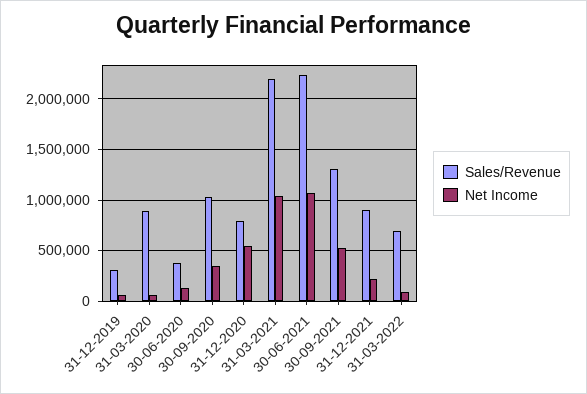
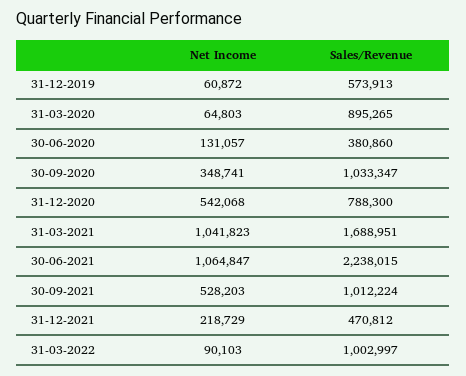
  {
    "Sales/Revenue": {
-     "31-12-2019": 300000,
+     "31-12-2019": 573913,
      "31-03-2020": 895265,
      "30-06-2020": 380860,
      "30-09-2020": 1033347,
      "31-12-2020": 788300,
-     "31-03-2021": 2200000,
+     "31-03-2021": 1688951,
      "30-06-2021": 2238015,
-     "30-09-2021": 1300000,
+     "30-09-2021": 1012224,
-     "31-12-2021": 900000,
+     "31-12-2021": 470812,
-     "31-03-2022": 700000
+     "31-03-2022": 1002997
    },
    "Net Income": {
      "31-12-2019": 60872,
      "31-03-2020": 64803,
      "30-06-2020": 131057,
      "30-09-2020": 348741,
      "31-12-2020": 542068,
      "31-03-2021": 1041823,
      "30-06-2021": 1064847,
      "30-09-2021": 528203,
      "31-12-2021": 218729,
      "31-03-2022": 90103
    }
  }

